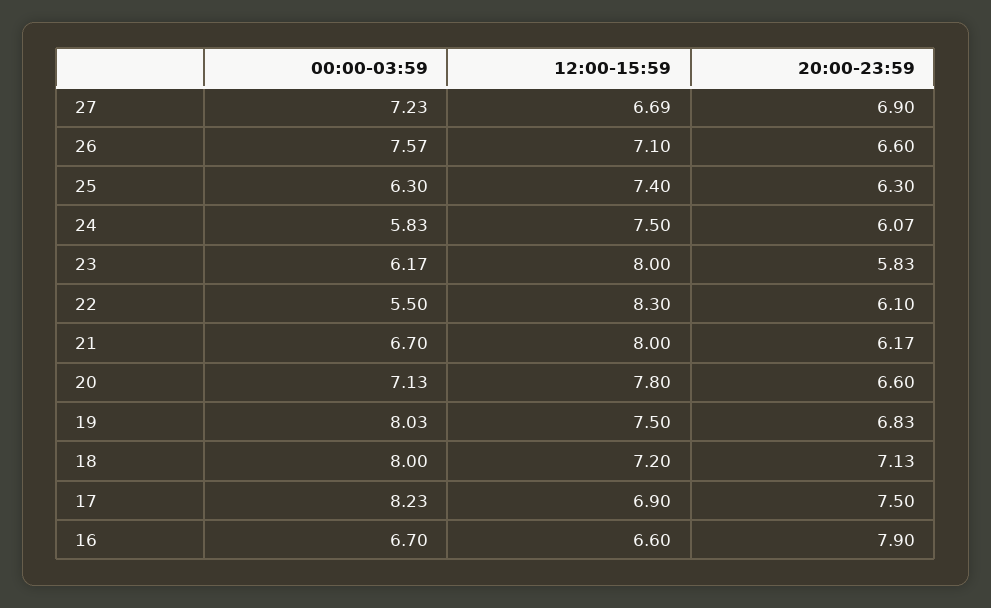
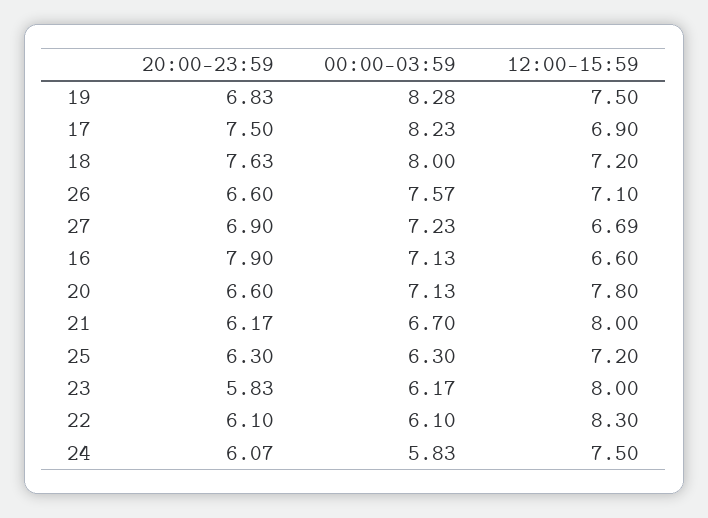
  {
    "00:00-03:59": {
      "27": 7.23,
      "26": 7.57,
      "25": 6.3,
      "24": 5.83,
      "23": 6.17,
-     "22": 5.5,
+     "22": 6.1,
      "21": 6.7,
      "20": 7.13,
-     "19": 8.03,
+     "19": 8.28,
      "18": 8,
      "17": 8.23,
-     "16": 6.7
+     "16": 7.13
    },
    "12:00-15:59": {
      "27": 6.69,
      "26": 7.1,
-     "25": 7.4,
+     "25": 7.2,
      "24": 7.5,
      "23": 8,
      "22": 8.3,
      "21": 8,
      "20": 7.8,
      "19": 7.5,
      "18": 7.2,
      "17": 6.9,
      "16": 6.6
    },
    "20:00-23:59": {
      "27": 6.9,
      "26": 6.6,
      "25": 6.3,
      "24": 6.07,
      "23": 5.83,
      "22": 6.1,
      "21": 6.17,
      "20": 6.6,
      "19": 6.83,
-     "18": 7.13,
+     "18": 7.63,
      "17": 7.5,
      "16": 7.9
    }
  }

